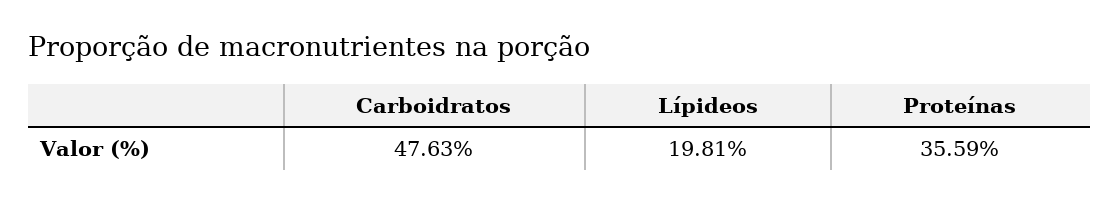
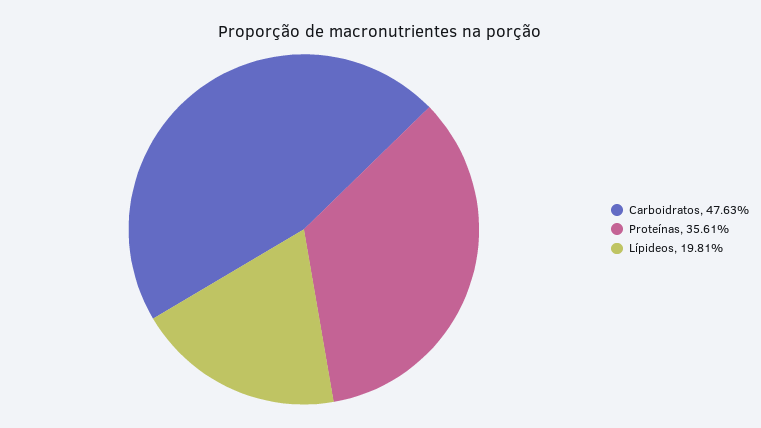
  {
    "Carboidratos": 47.63,
    "Lípideos": 19.81,
-   "Proteínas": 35.59
+   "Proteínas": 35.61
  }

